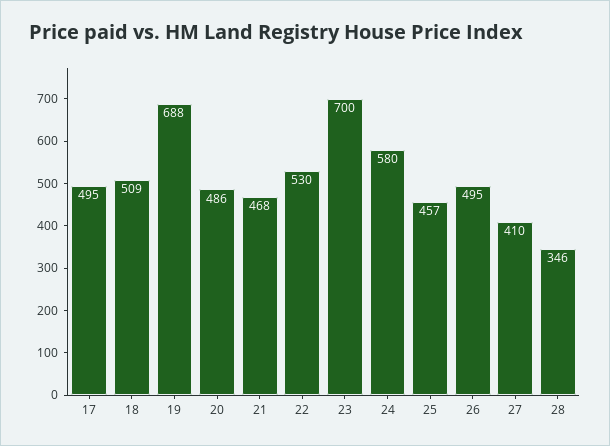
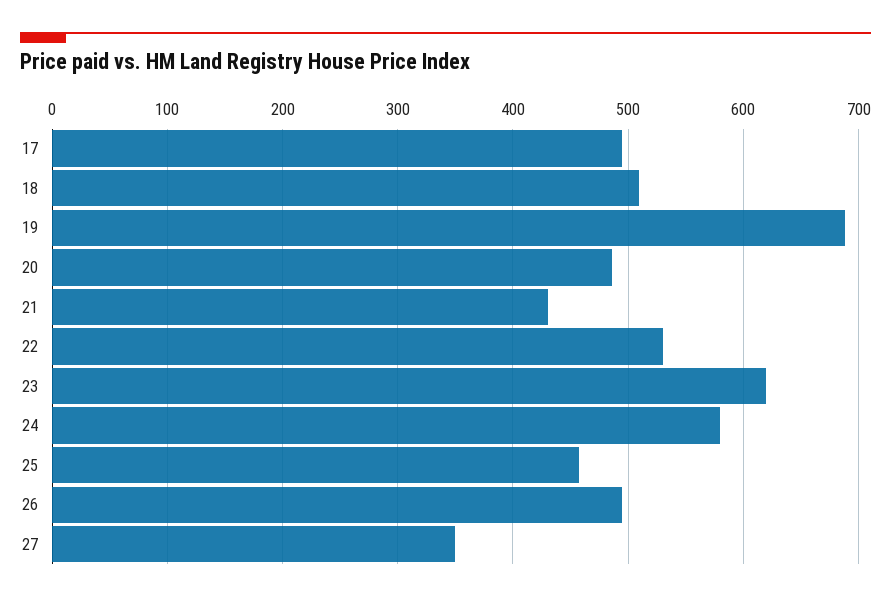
  {
    "17": 495,
    "18": 509,
    "19": 688,
    "20": 486,
-   "21": 468,
+   "21": 430,
    "22": 530,
-   "23": 700,
+   "23": 620,
    "24": 580,
    "25": 457,
    "26": 495,
-   "27": 410,
+   "27": 350
-   "28": 346
  }

